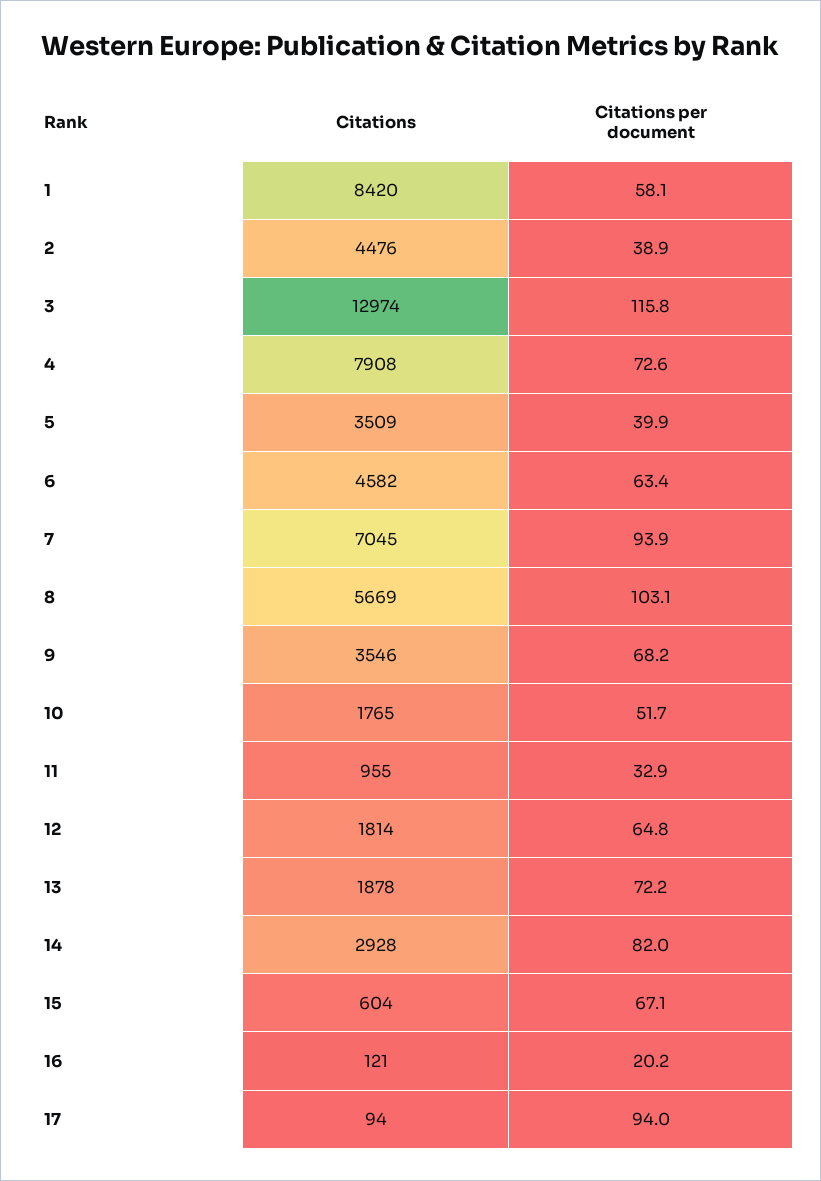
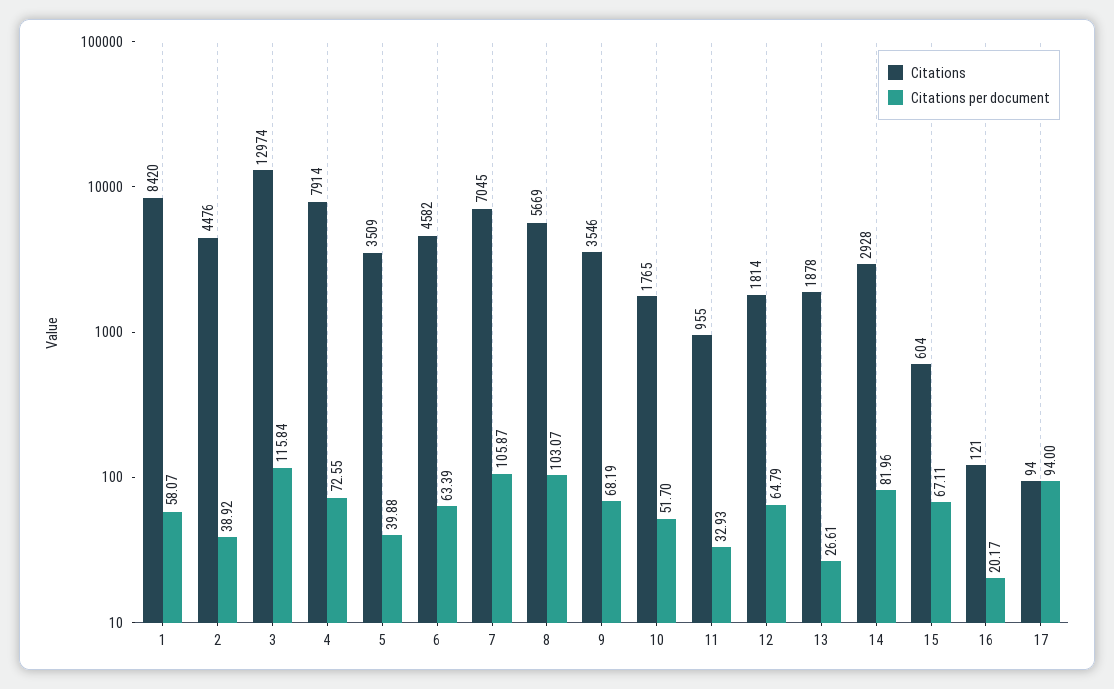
  {
    "Citations": {
      "1": 8420,
      "2": 4476,
      "3": 12974,
-     "4": 7908,
+     "4": 7914,
      "5": 3509,
      "6": 4582,
      "7": 7045,
      "8": 5669,
      "9": 3546,
      "10": 1765,
      "11": 955,
      "12": 1814,
      "13": 1878,
      "14": 2928,
      "15": 604,
      "16": 121,
      "17": 94
    },
    "Citations per document": {
      "1": 58.07,
      "2": 38.92,
      "3": 115.84,
      "4": 72.55,
      "5": 39.88,
      "6": 63.39,
-     "7": 93.9,
+     "7": 105.87,
      "8": 103.07,
      "9": 68.19,
      "10": 51.7,
      "11": 32.93,
      "12": 64.79,
-     "13": 72.2,
+     "13": 26.61,
      "14": 81.96,
      "15": 67.11,
      "16": 20.17,
      "17": 94
    }
  }

